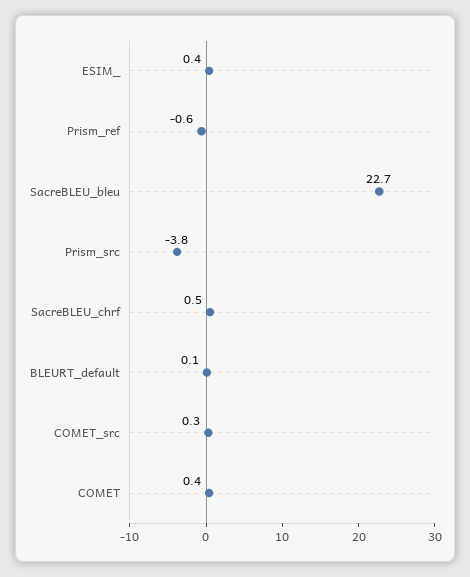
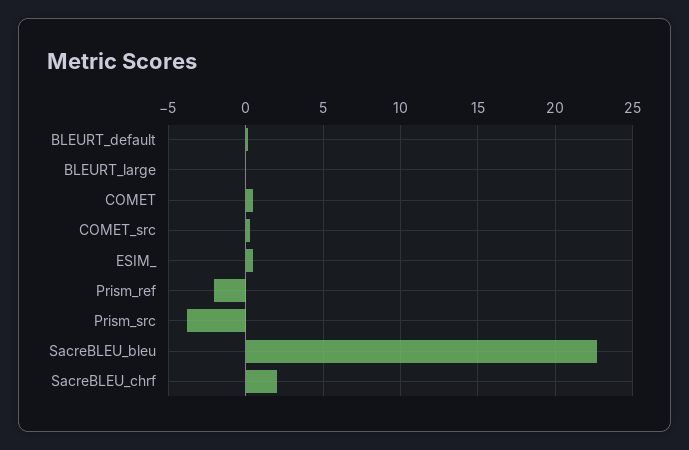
  {
    "ESIM_": 0.4,
-   "Prism_ref": -0.6,
+   "Prism_ref": -2,
    "SacreBLEU_bleu": 22.7,
    "Prism_src": -3.8,
-   "SacreBLEU_chrf": 0.5,
+   "SacreBLEU_chrf": 2,
    "BLEURT_default": 0.1,
    "COMET_src": 0.3,
-   "COMET": 0.4
+   "COMET": 0.4,
+   "BLEURT_large": 0
  }

